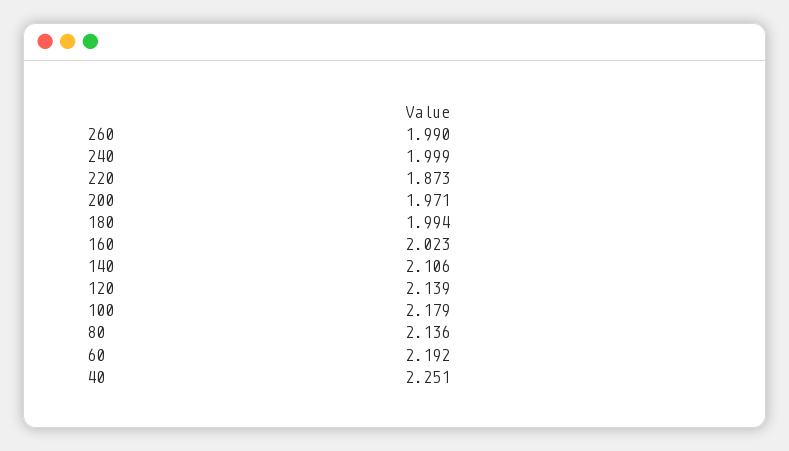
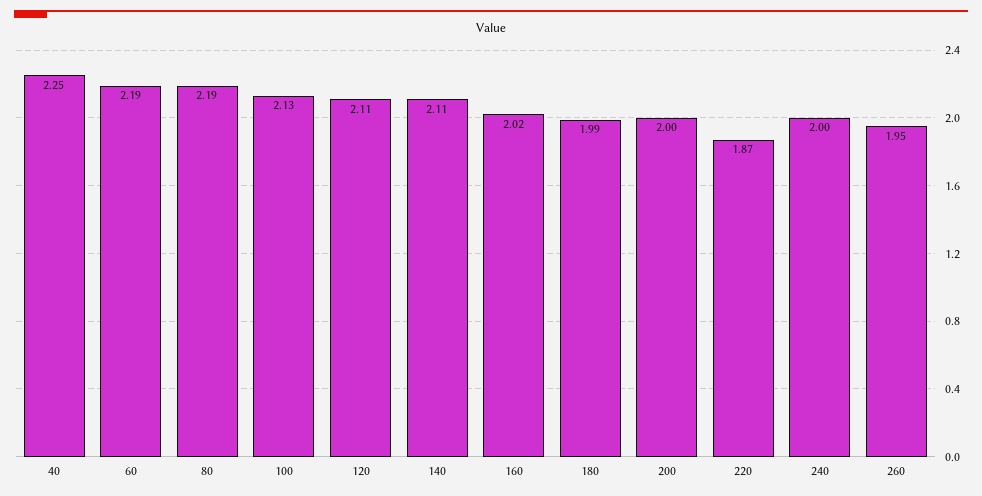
  {
-   "260": 1.99,
+   "260": 1.95,
    "240": 1.999,
    "220": 1.873,
-   "200": 1.971,
+   "200": 2,
    "180": 1.994,
    "160": 2.023,
    "140": 2.106,
-   "120": 2.139,
+   "120": 2.11,
-   "100": 2.179,
+   "100": 2.13,
-   "80": 2.136,
+   "80": 2.19,
    "60": 2.192,
    "40": 2.251
  }

